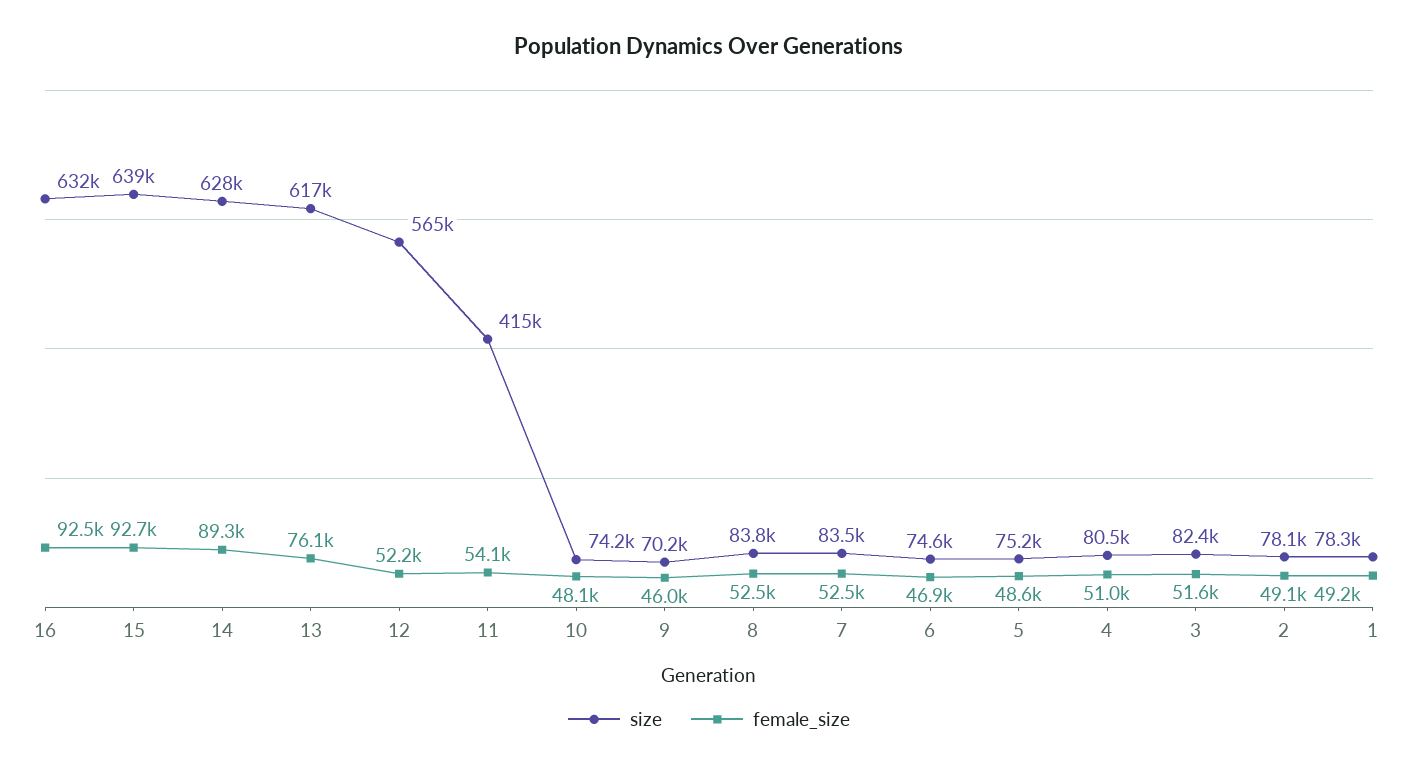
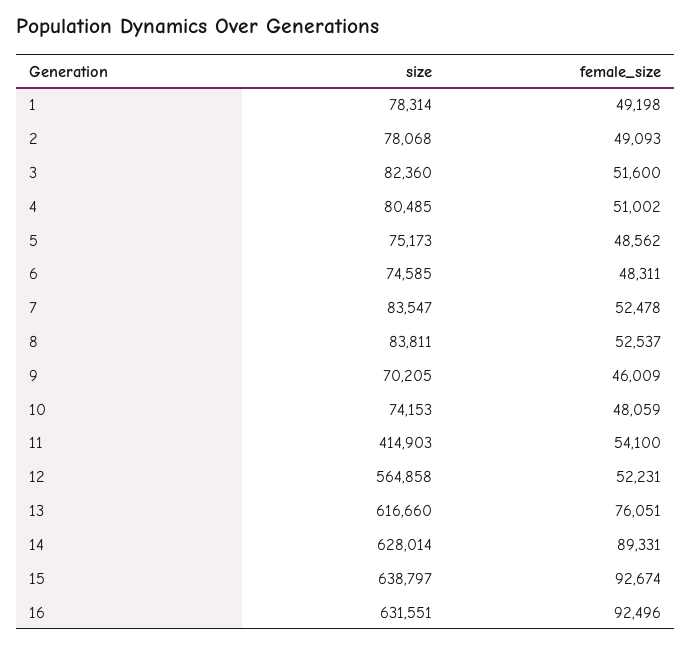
  {
    "size": {
      "16": 631551,
      "15": 638797,
      "14": 628014,
      "13": 616660,
      "12": 564858,
      "11": 414903,
      "10": 74153,
      "9": 70205,
      "8": 83811,
      "7": 83547,
      "6": 74585,
      "5": 75173,
      "4": 80485,
      "3": 82360,
      "2": 78068,
      "1": 78314
    },
    "female_size": {
      "16": 92496,
      "15": 92674,
      "14": 89331,
      "13": 76051,
      "12": 52231,
      "11": 54100,
      "10": 48059,
      "9": 46009,
      "8": 52537,
      "7": 52478,
-     "6": 46900,
+     "6": 48311,
      "5": 48562,
      "4": 51002,
      "3": 51600,
      "2": 49093,
      "1": 49198
    }
  }

